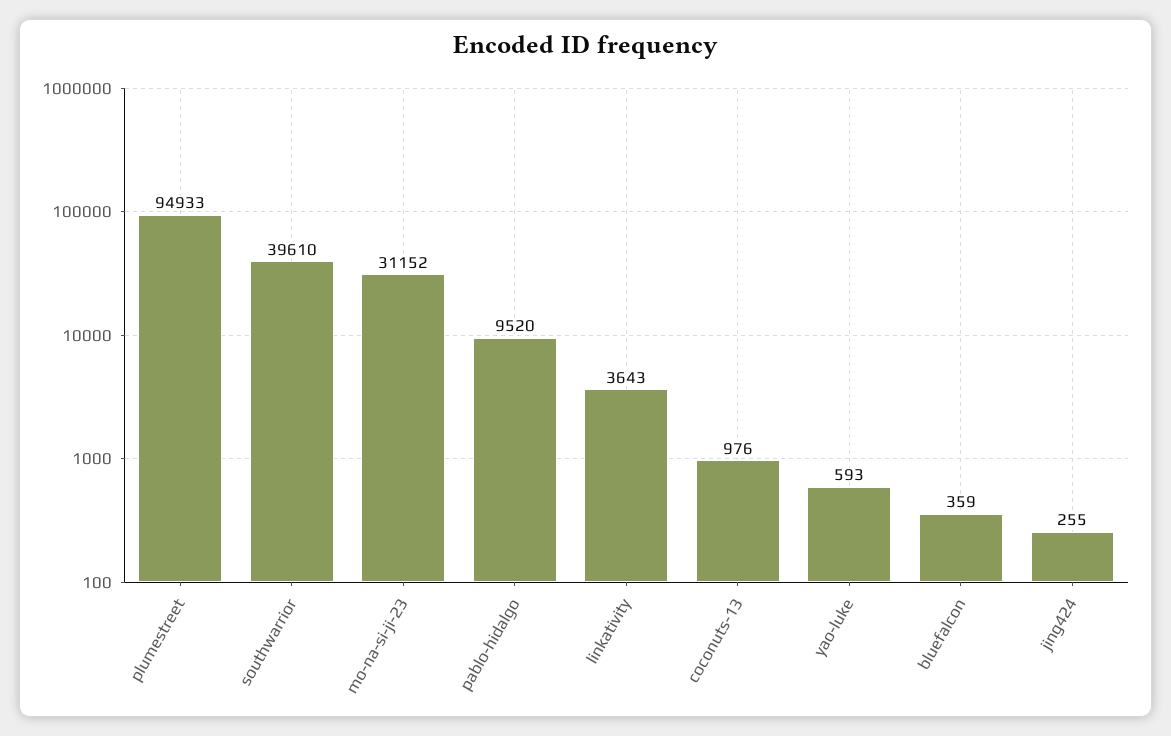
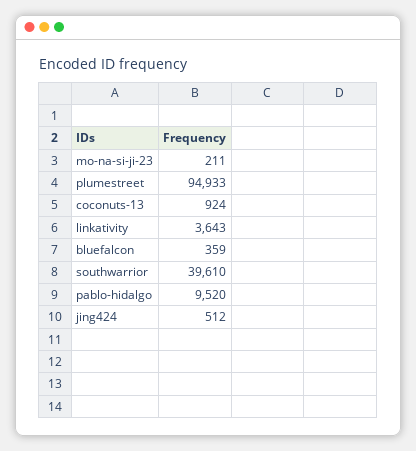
  {
    "plumestreet": 94933,
    "southwarrior": 39610,
-   "mo-na-si-ji-23": 31152,
+   "mo-na-si-ji-23": 211,
    "pablo-hidalgo": 9520,
    "linkativity": 3643,
-   "coconuts-13": 976,
+   "coconuts-13": 924,
-   "yao-luke": 593,
    "bluefalcon": 359,
-   "jing424": 255
+   "jing424": 512
  }

